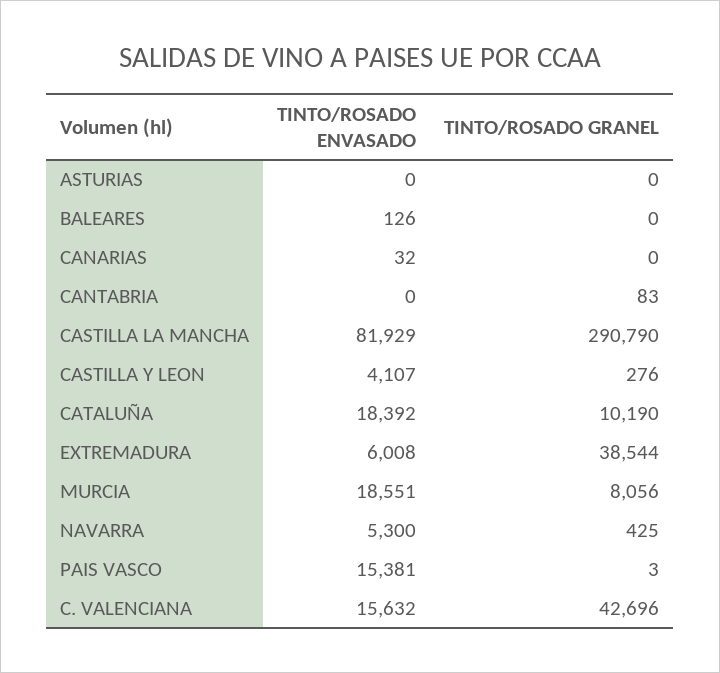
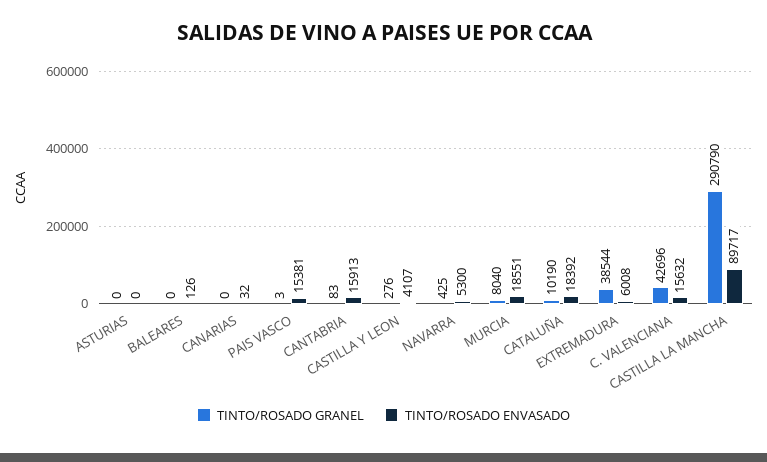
  {
    "TINTO/ROSADO ENVASADO": {
      "ASTURIAS": 0,
      "BALEARES": 126,
      "CANARIAS": 32,
-     "CANTABRIA": 0,
+     "CANTABRIA": 15913,
-     "CASTILLA LA MANCHA": 81929,
+     "CASTILLA LA MANCHA": 89717,
      "CASTILLA Y LEON": 4107,
      "CATALUÑA": 18392,
      "EXTREMADURA": 6008,
      "MURCIA": 18551,
      "NAVARRA": 5300,
      "PAIS VASCO": 15381,
      "C. VALENCIANA": 15632
    },
    "TINTO/ROSADO GRANEL": {
      "ASTURIAS": 0,
      "BALEARES": 0,
      "CANARIAS": 0,
      "CANTABRIA": 83,
      "CASTILLA LA MANCHA": 290790,
      "CASTILLA Y LEON": 276,
      "CATALUÑA": 10190,
      "EXTREMADURA": 38544,
-     "MURCIA": 8056,
+     "MURCIA": 8040,
      "NAVARRA": 425,
      "PAIS VASCO": 3,
      "C. VALENCIANA": 42696
    }
  }

